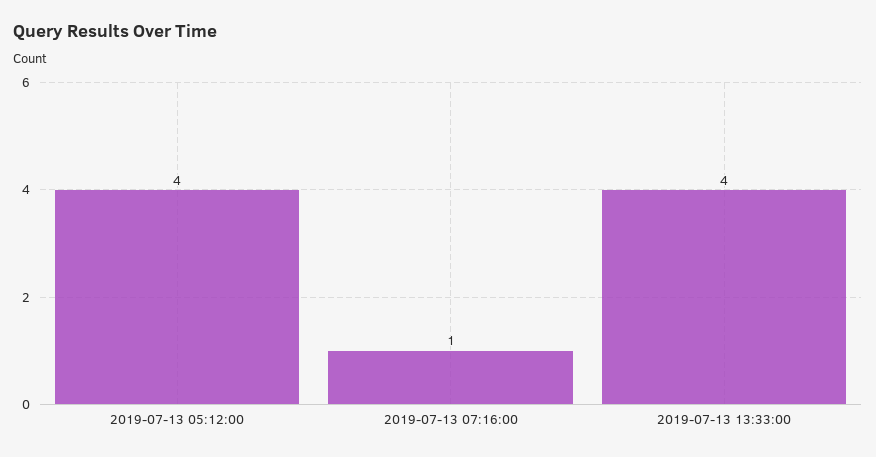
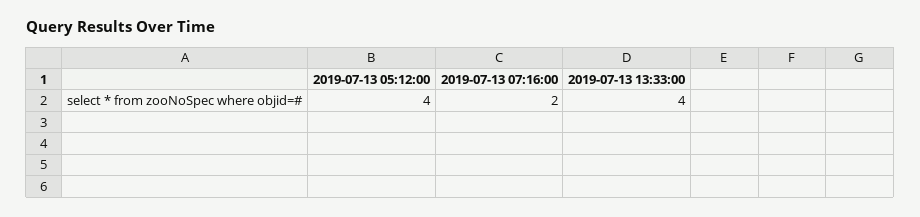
  {
    "2019-07-13 05:12:00": 4,
-   "2019-07-13 07:16:00": 1,
+   "2019-07-13 07:16:00": 2,
    "2019-07-13 13:33:00": 4
  }

